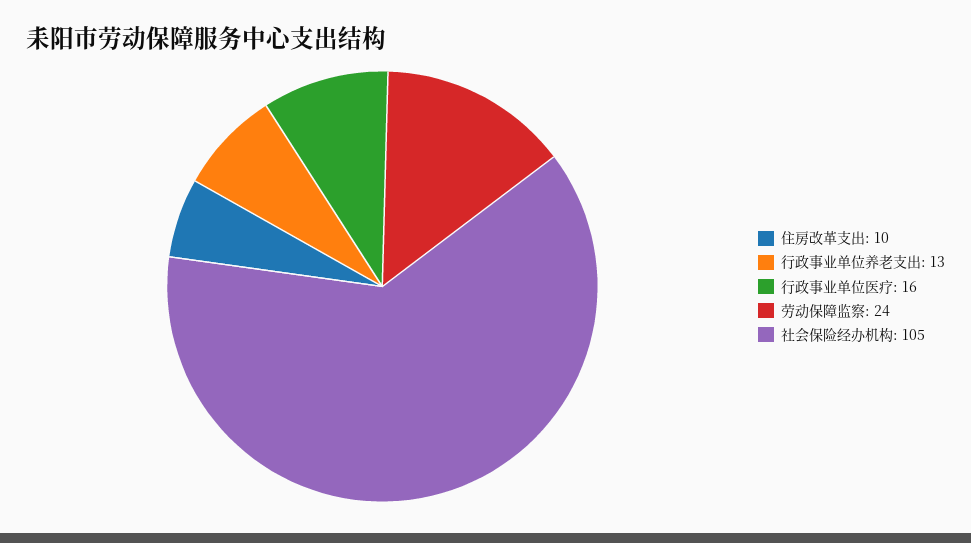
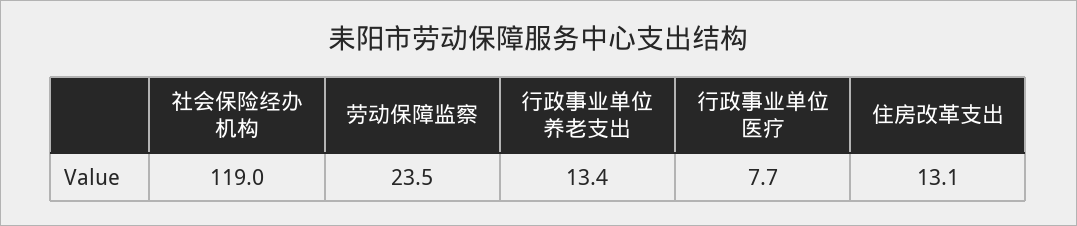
  {
-   "住房改革支出": 10,
+   "住房改革支出": 13.1,
    "行政事业单位养老支出": 13.4,
-   "行政事业单位医疗": 16,
+   "行政事业单位医疗": 7.7,
    "劳动保障监察": 23.5,
-   "社会保险经办机构": 105
+   "社会保险经办机构": 119
  }

